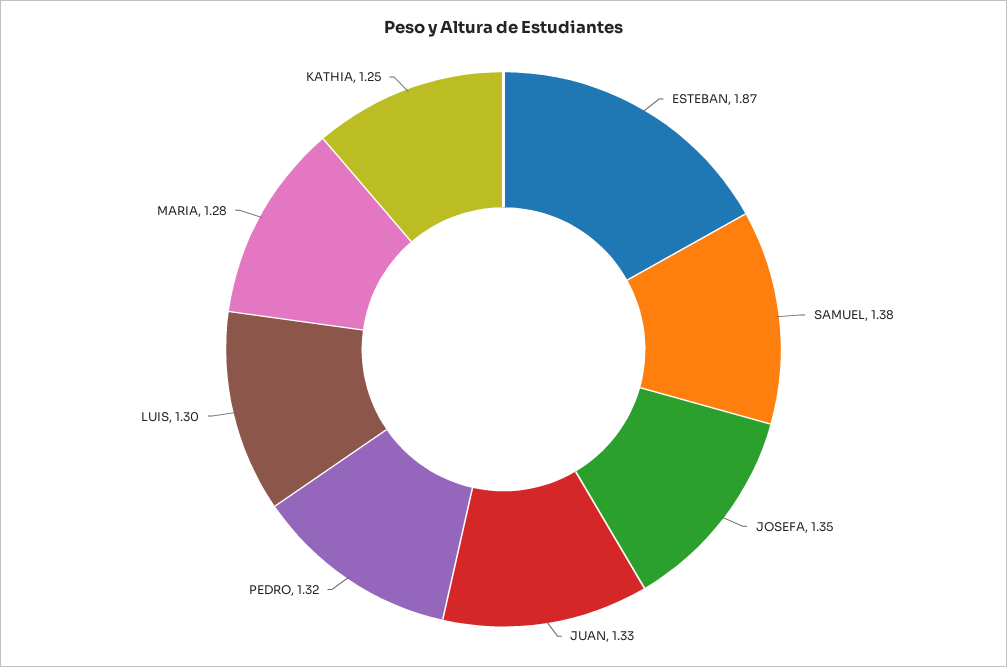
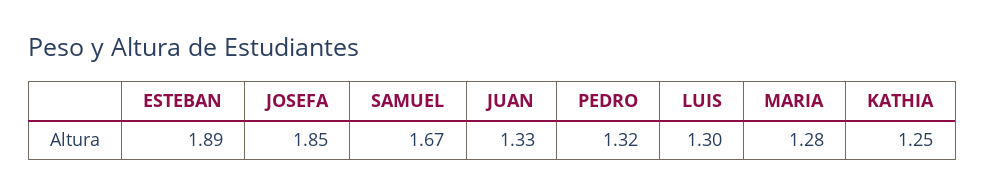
  {
-   "ESTEBAN": 1.87,
+   "ESTEBAN": 1.89,
-   "SAMUEL": 1.38,
+   "SAMUEL": 1.67,
-   "JOSEFA": 1.35,
+   "JOSEFA": 1.85,
    "JUAN": 1.33,
    "PEDRO": 1.32,
    "LUIS": 1.3,
    "MARIA": 1.28,
    "KATHIA": 1.25
  }

